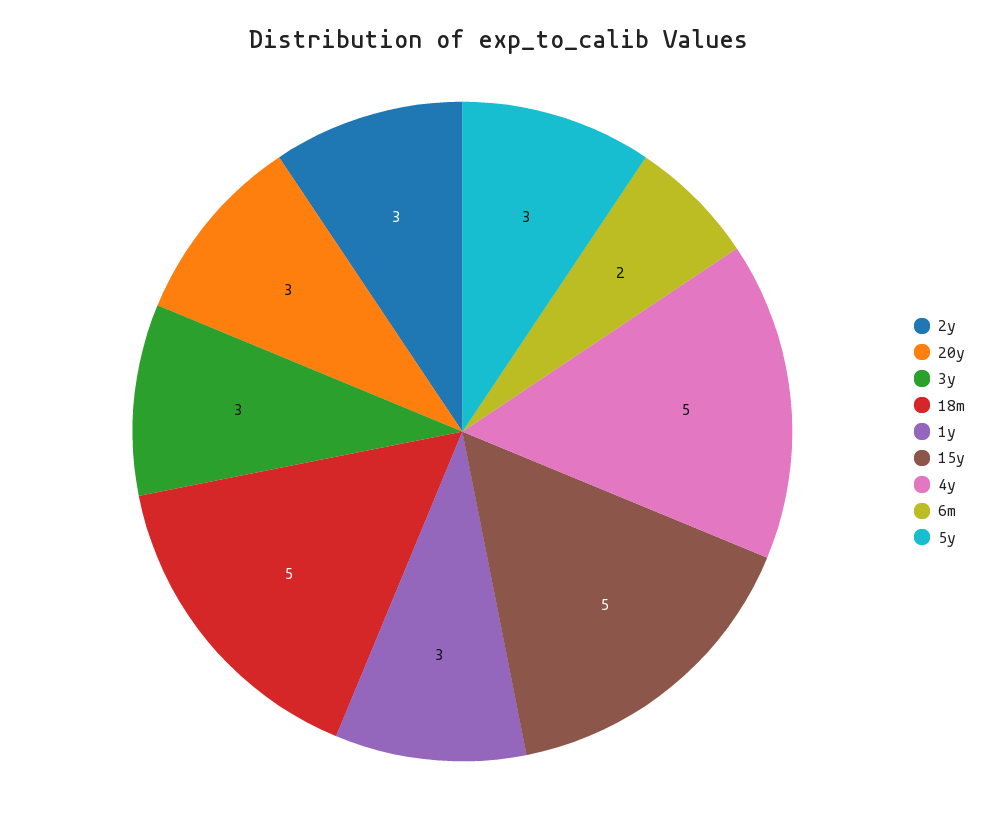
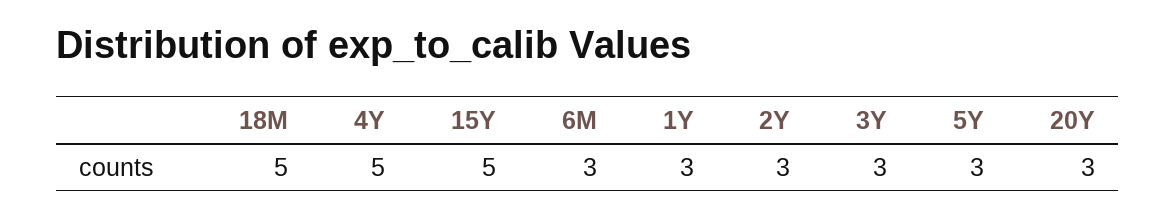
  {
    "2y": 3,
    "20y": 3,
    "3y": 3,
    "18m": 5,
    "1y": 3,
    "15y": 5,
    "4y": 5,
-   "6m": 2,
+   "6m": 3,
    "5y": 3
  }

